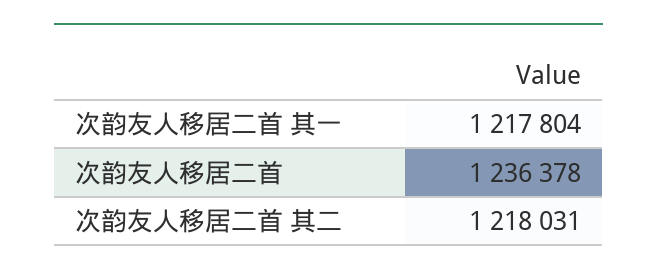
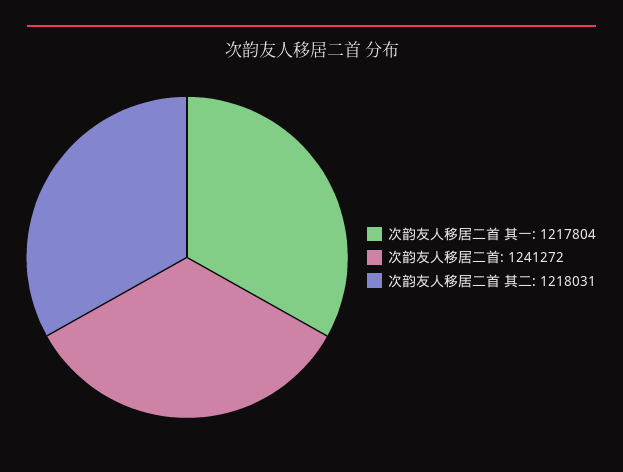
  {
    "次韵友人移居二首 其一": 1217804,
-   "次韵友人移居二首": 1236378,
+   "次韵友人移居二首": 1241272,
    "次韵友人移居二首 其二": 1218031
  }

